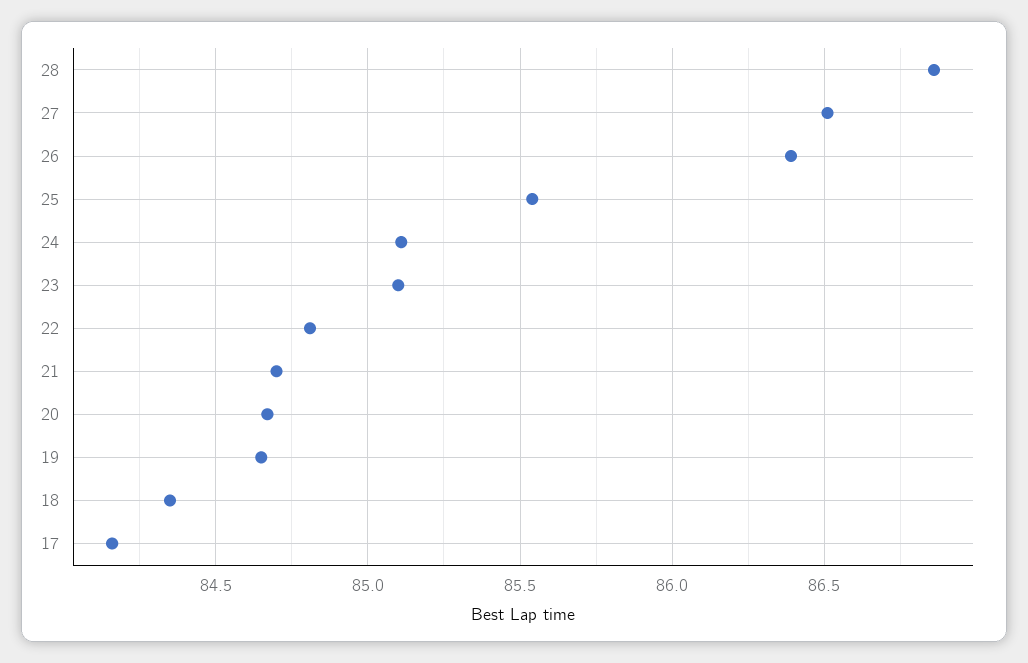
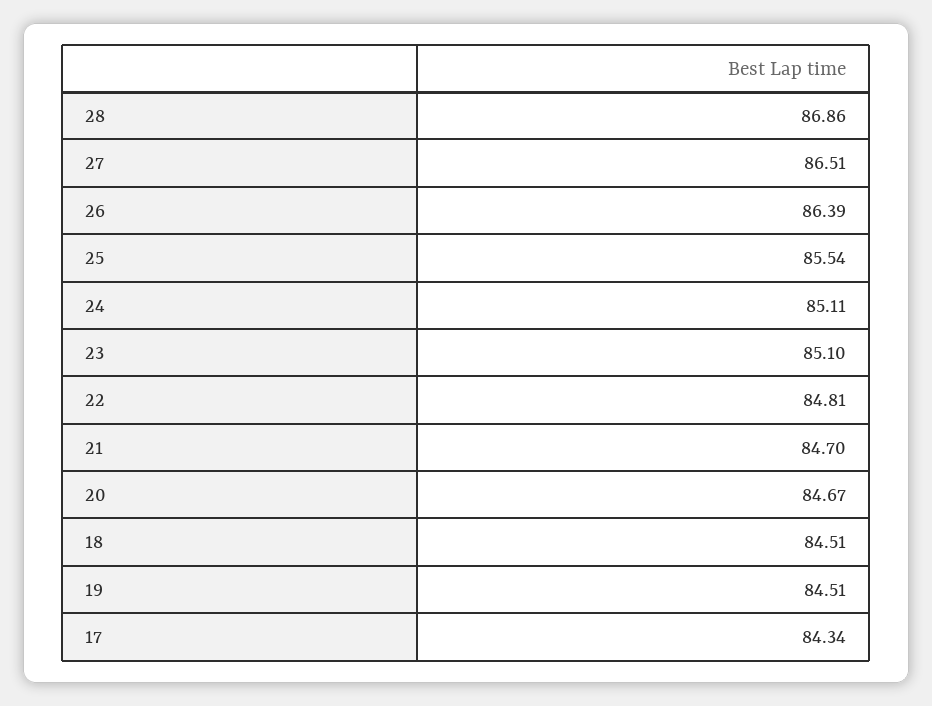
  {
    "28": 86.86,
    "27": 86.51,
    "26": 86.39,
    "25": 85.54,
    "24": 85.11,
    "23": 85.1,
    "22": 84.81,
    "21": 84.7,
    "20": 84.67,
-   "19": 84.65,
+   "19": 84.51,
-   "18": 84.35,
+   "18": 84.51,
-   "17": 84.15
+   "17": 84.34
  }

